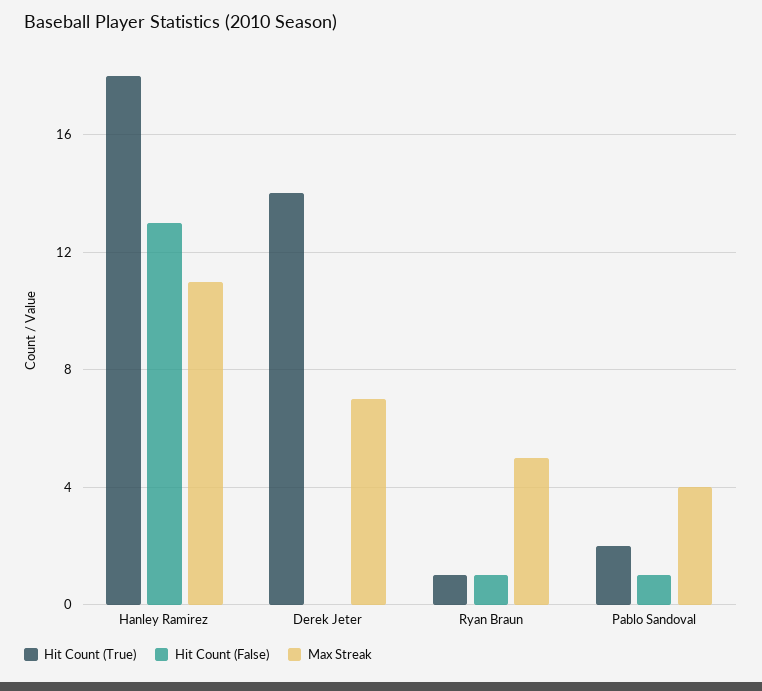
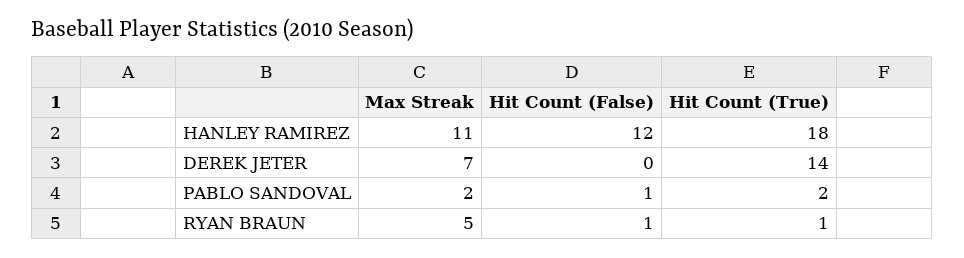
  {
    "Hit Count (True)": {
      "Hanley Ramirez": 18,
      "Derek Jeter": 14,
      "Ryan Braun": 1,
      "Pablo Sandoval": 2
    },
    "Hit Count (False)": {
-     "Hanley Ramirez": 13,
+     "Hanley Ramirez": 12,
      "Derek Jeter": 0,
      "Ryan Braun": 1,
      "Pablo Sandoval": 1
    },
    "Max Streak": {
      "Hanley Ramirez": 11,
      "Derek Jeter": 7,
      "Ryan Braun": 5,
-     "Pablo Sandoval": 4
+     "Pablo Sandoval": 2
    }
  }

